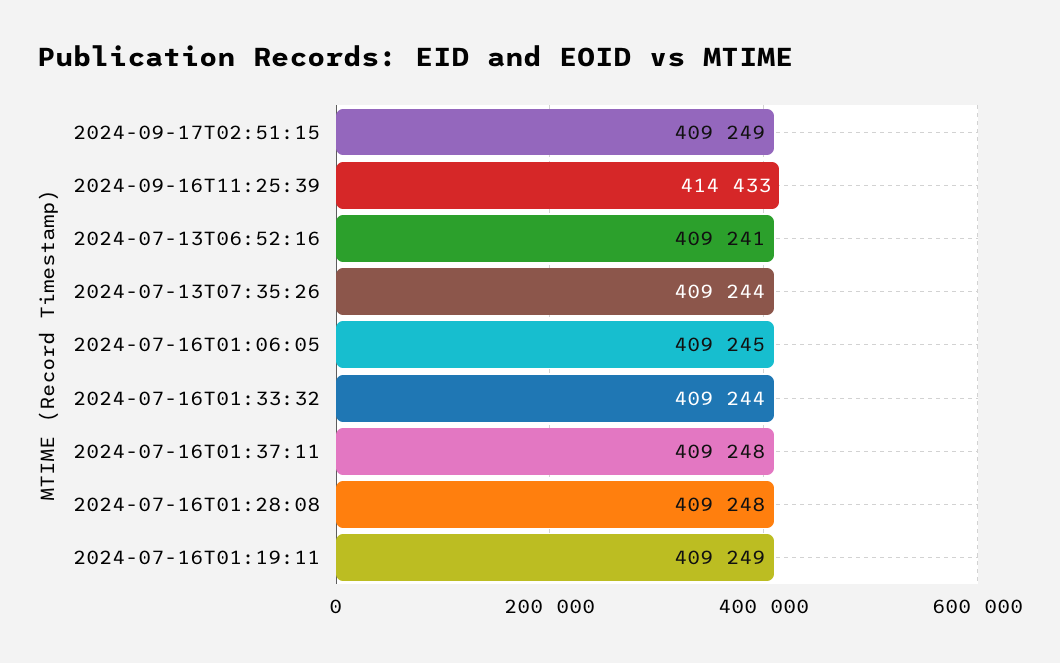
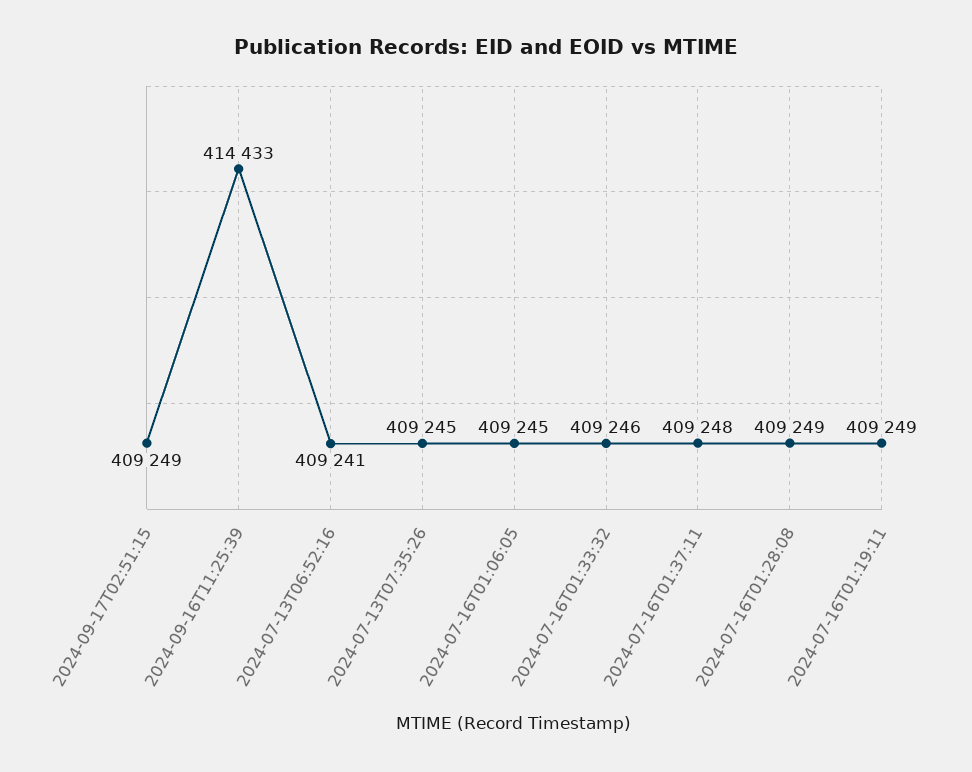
  {
    "2024-09-17T02:51:15": 409249,
    "2024-09-16T11:25:39": 414433,
    "2024-07-13T06:52:16": 409241,
-   "2024-07-13T07:35:26": 409244,
+   "2024-07-13T07:35:26": 409245,
    "2024-07-16T01:06:05": 409245,
-   "2024-07-16T01:33:32": 409244,
+   "2024-07-16T01:33:32": 409246,
    "2024-07-16T01:37:11": 409248,
-   "2024-07-16T01:28:08": 409248,
+   "2024-07-16T01:28:08": 409249,
    "2024-07-16T01:19:11": 409249
  }

